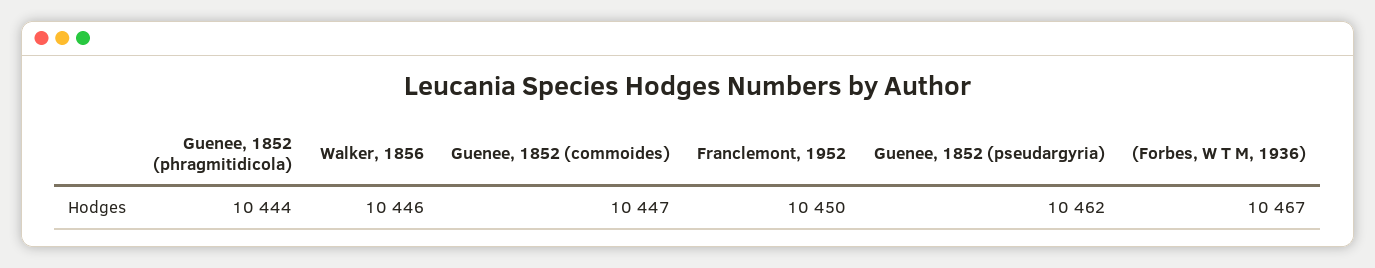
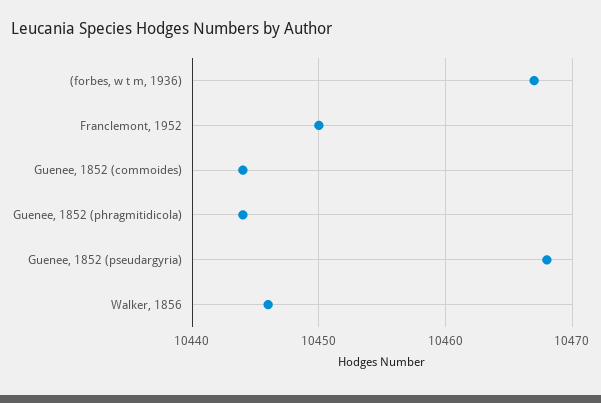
  {
    "Guenee, 1852 (phragmitidicola)": 10444,
    "Walker, 1856": 10446,
-   "Guenee, 1852 (commoides)": 10447,
+   "Guenee, 1852 (commoides)": 10444,
    "Franclemont, 1952": 10450,
-   "Guenee, 1852 (pseudargyria)": 10462,
+   "Guenee, 1852 (pseudargyria)": 10468,
    "(Forbes, W T M, 1936)": 10467
  }

